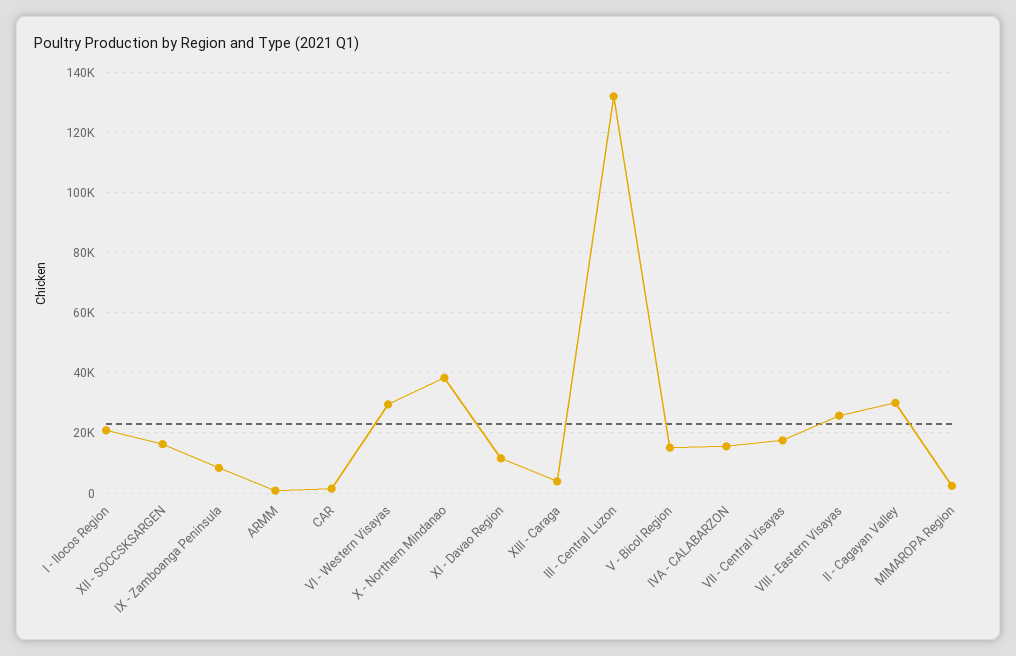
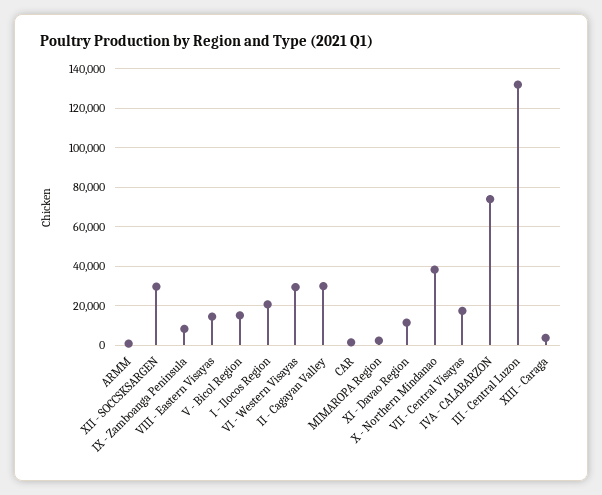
  {
    "I - Ilocos Region": 20000,
-   "XII - SOCCSKSARGEN": 16000,
+   "XII - SOCCSKSARGEN": 30000,
    "IX - Zamboanga Peninsula": 8000,
    "ARMM": 0,
    "CAR": 2000,
    "VI - Western Visayas": 30000,
    "X - Northern Mindanao": 38000,
    "XI - Davao Region": 12000,
    "XIII - Caraga": 4000,
    "III - Central Luzon": 132000,
    "V - Bicol Region": 16000,
-   "IVA - CALABARZON": 16000,
+   "IVA - CALABARZON": 75000,
    "VII - Central Visayas": 18000,
-   "VIII - Eastern Visayas": 26000,
+   "VIII - Eastern Visayas": 15000,
    "II - Cagayan Valley": 30000,
    "MIMAROPA Region": 2000
  }

